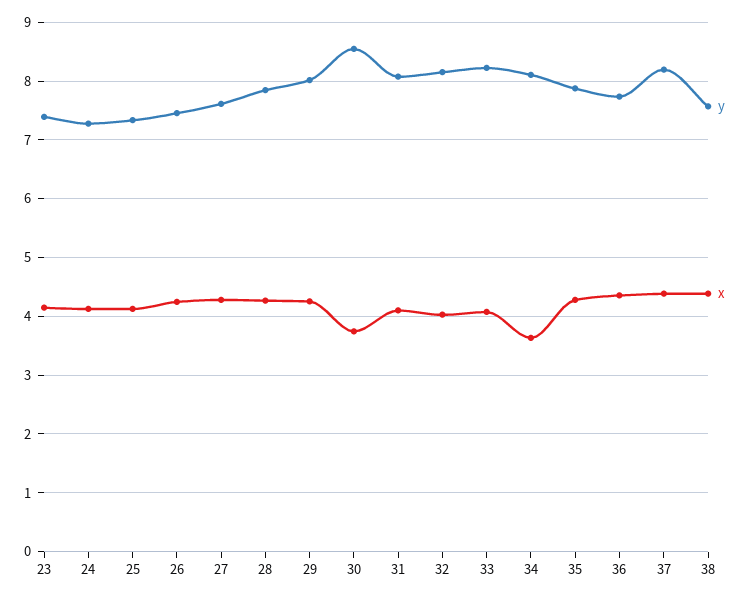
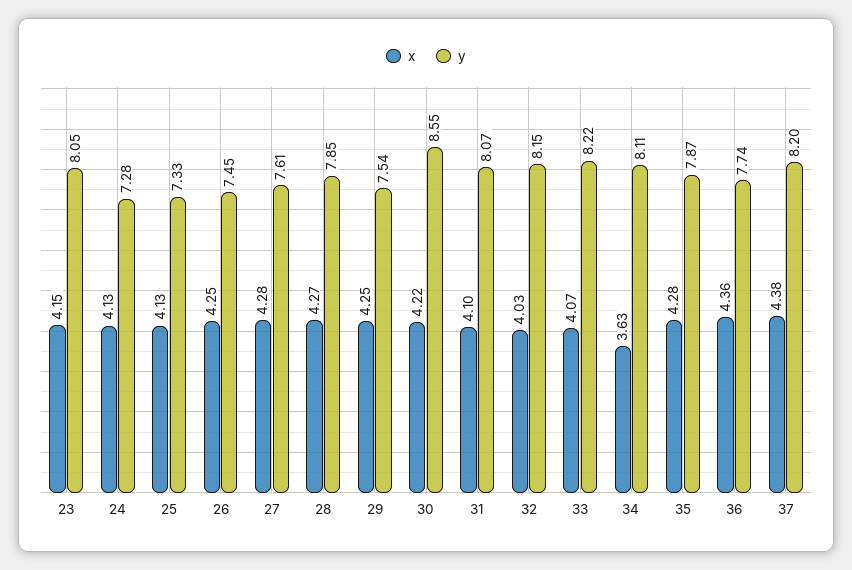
  {
    "y": {
-     "23": 7.4,
+     "23": 8.05,
      "24": 7.28,
      "25": 7.33,
      "26": 7.45,
      "27": 7.61,
      "28": 7.85,
-     "29": 8,
+     "29": 7.54,
      "30": 8.55,
      "31": 8.07,
      "32": 8.15,
      "33": 8.22,
      "34": 8.11,
      "35": 7.87,
      "36": 7.74,
-     "37": 8.2,
+     "37": 8.2
-     "38": 7.6
    },
    "x": {
      "23": 4.15,
      "24": 4.13,
      "25": 4.13,
      "26": 4.25,
      "27": 4.28,
      "28": 4.27,
      "29": 4.25,
-     "30": 3.8,
+     "30": 4.22,
      "31": 4.1,
      "32": 4.03,
      "33": 4.07,
      "34": 3.63,
      "35": 4.28,
      "36": 4.36,
-     "37": 4.38,
+     "37": 4.38
-     "38": 4.4
    }
  }

